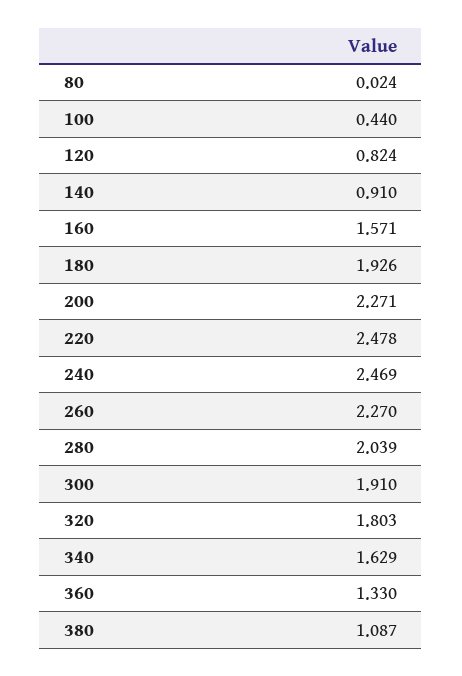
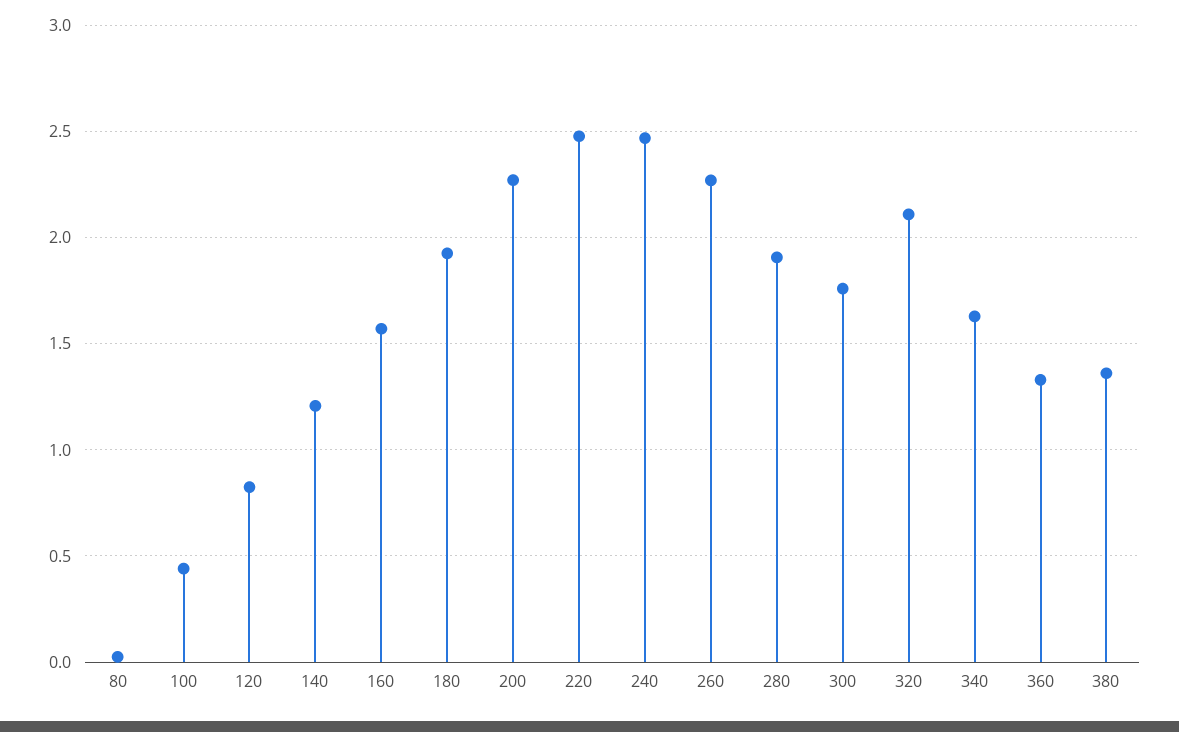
  {
    "80": 0.024,
    "100": 0.44,
    "120": 0.824,
-   "140": 0.91,
+   "140": 1.2,
    "160": 1.571,
    "180": 1.926,
    "200": 2.271,
    "220": 2.478,
    "240": 2.469,
    "260": 2.27,
-   "280": 2.039,
+   "280": 1.9,
-   "300": 1.91,
+   "300": 1.75,
-   "320": 1.803,
+   "320": 2.1,
    "340": 1.629,
    "360": 1.33,
-   "380": 1.087
+   "380": 1.35
  }

